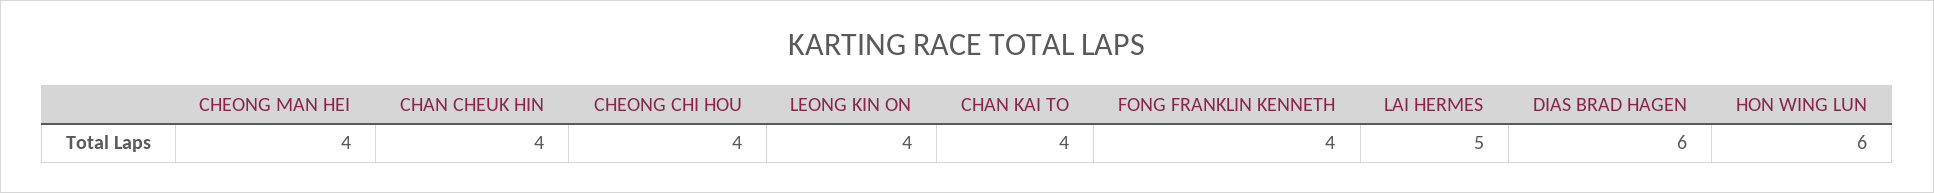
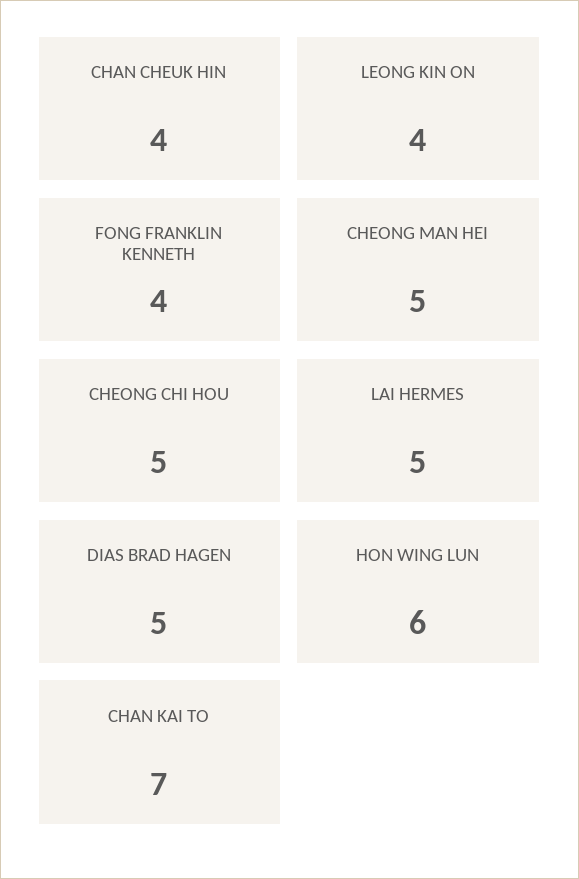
  {
-   "CHEONG MAN HEI": 4,
+   "CHEONG MAN HEI": 5,
    "CHAN CHEUK HIN": 4,
-   "CHEONG CHI HOU": 4,
+   "CHEONG CHI HOU": 5,
    "LEONG KIN ON": 4,
-   "CHAN KAI TO": 4,
+   "CHAN KAI TO": 7,
    "FONG FRANKLIN KENNETH": 4,
    "LAI HERMES": 5,
-   "DIAS BRAD HAGEN": 6,
+   "DIAS BRAD HAGEN": 5,
    "HON WING LUN": 6
  }

